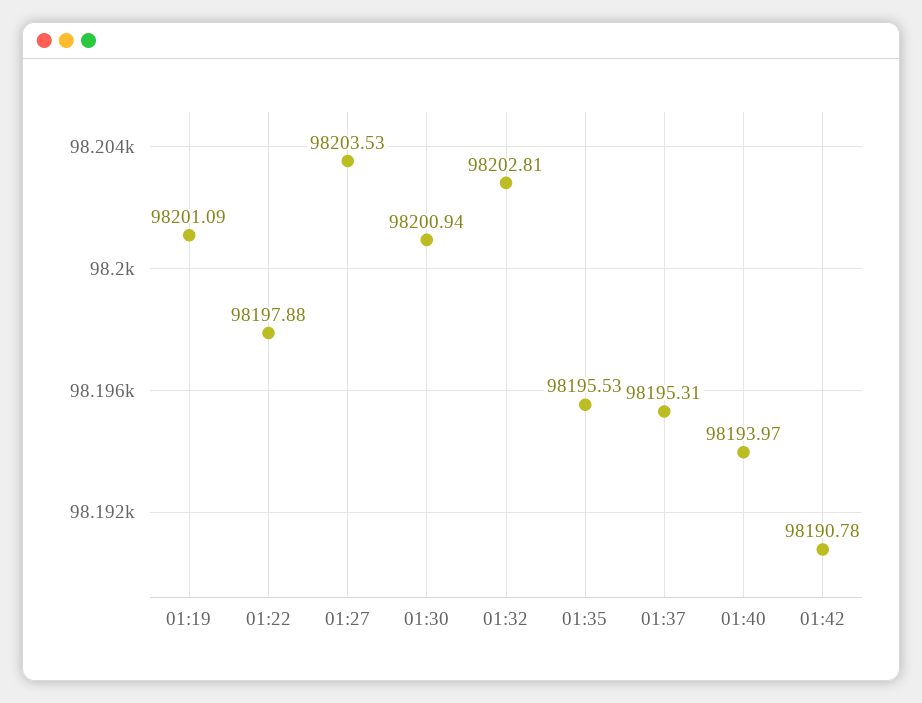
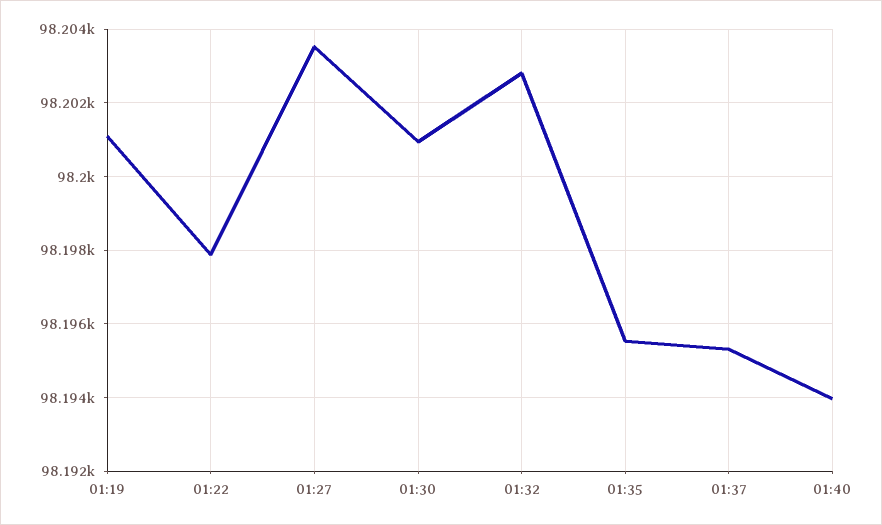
  {
    "01:19": 98201.09,
    "01:22": 98197.88,
    "01:27": 98203.53,
    "01:30": 98200.94,
    "01:32": 98202.81,
    "01:35": 98195.53,
    "01:37": 98195.31,
-   "01:40": 98193.97,
+   "01:40": 98193.97
-   "01:42": 98190.78
  }

